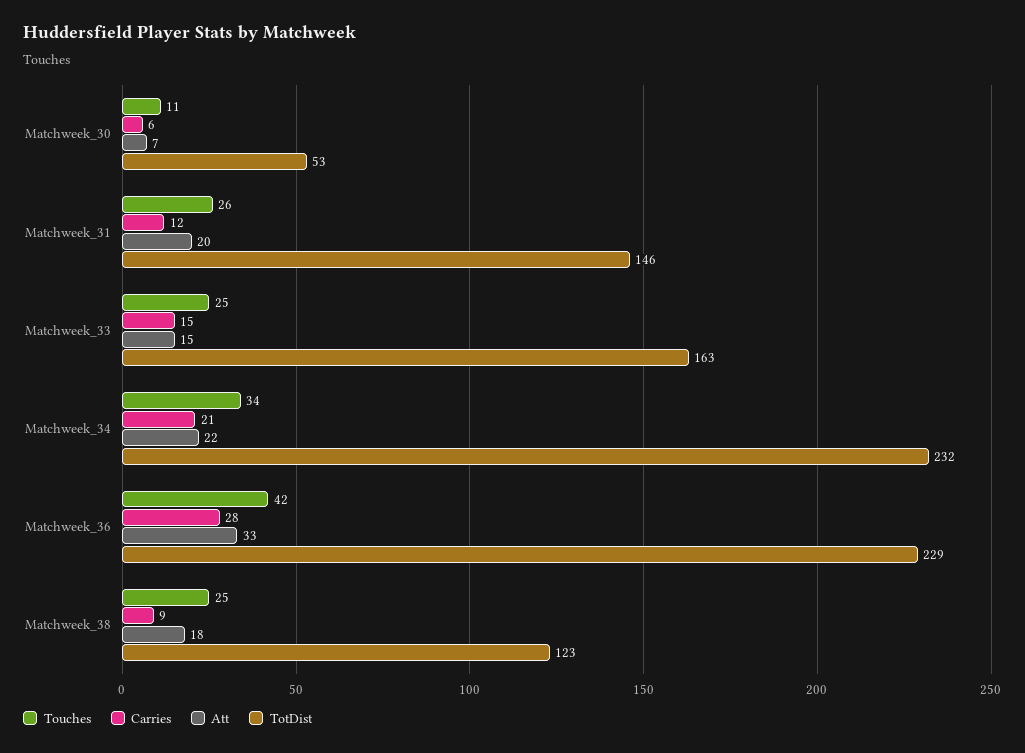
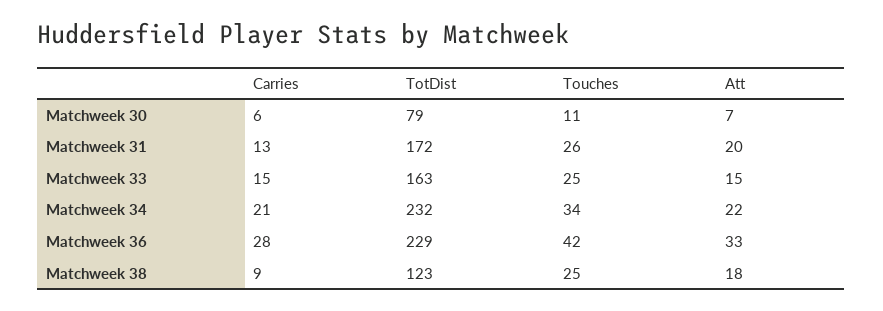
  {
    "Touches": {
      "Matchweek_30": 11,
      "Matchweek_31": 26,
      "Matchweek_33": 25,
      "Matchweek_34": 34,
      "Matchweek_36": 42,
      "Matchweek_38": 25
    },
    "Carries": {
      "Matchweek_30": 6,
-     "Matchweek_31": 12,
+     "Matchweek_31": 13,
      "Matchweek_33": 15,
      "Matchweek_34": 21,
      "Matchweek_36": 28,
      "Matchweek_38": 9
    },
    "Att": {
      "Matchweek_30": 7,
      "Matchweek_31": 20,
      "Matchweek_33": 15,
      "Matchweek_34": 22,
      "Matchweek_36": 33,
      "Matchweek_38": 18
    },
    "TotDist": {
-     "Matchweek_30": 53,
+     "Matchweek_30": 79,
-     "Matchweek_31": 146,
+     "Matchweek_31": 172,
      "Matchweek_33": 163,
      "Matchweek_34": 232,
      "Matchweek_36": 229,
      "Matchweek_38": 123
    }
  }

